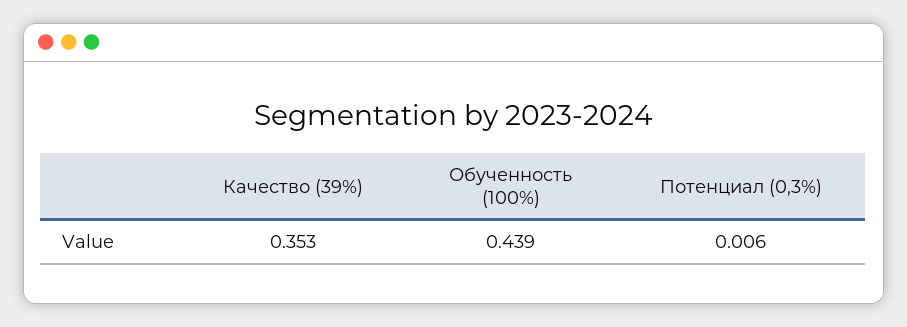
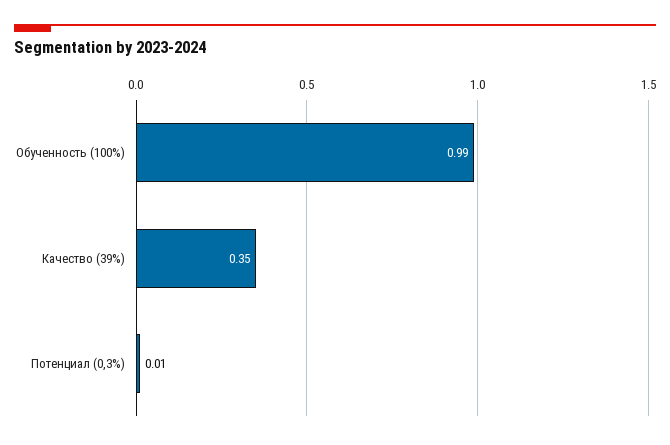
  {
    "Качество (39%)": 0.353,
-   "Обученность (100%)": 0.439,
+   "Обученность (100%)": 0.99,
    "Потенциал (0,3%)": 0.006
  }

